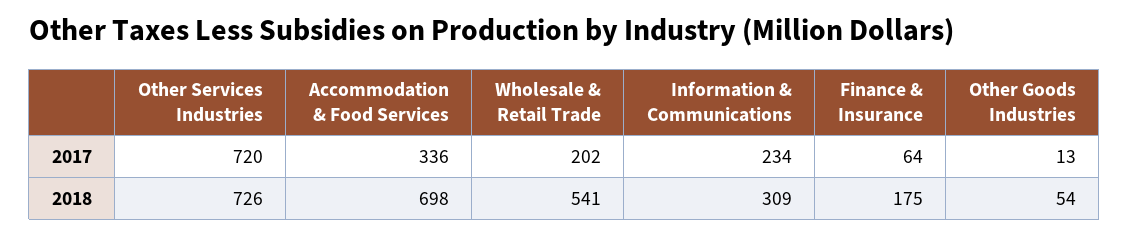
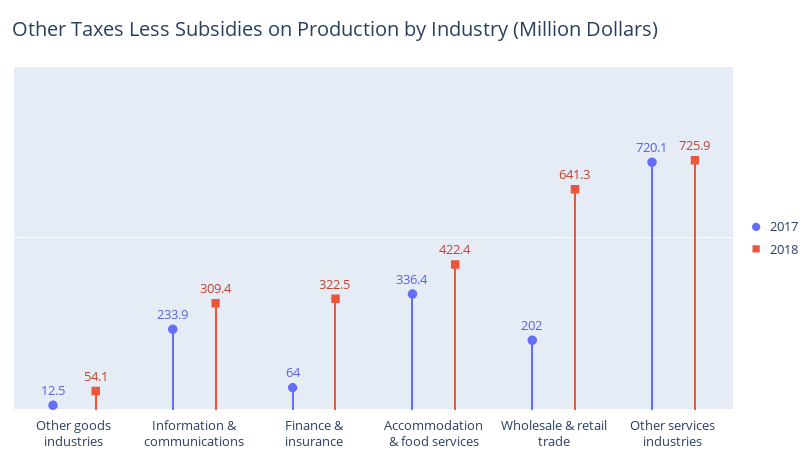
  {
    "2017": {
      "Other Services Industries": 720.1,
      "Accommodation & Food Services": 336.4,
      "Wholesale & Retail Trade": 202,
      "Information & Communications": 233.9,
      "Finance & Insurance": 64,
      "Other Goods Industries": 12.5
    },
    "2018": {
      "Other Services Industries": 725.9,
-     "Accommodation & Food Services": 698,
+     "Accommodation & Food Services": 422.4,
-     "Wholesale & Retail Trade": 541,
+     "Wholesale & Retail Trade": 641.3,
      "Information & Communications": 309.4,
-     "Finance & Insurance": 175,
+     "Finance & Insurance": 322.5,
      "Other Goods Industries": 54.1
    }
  }

